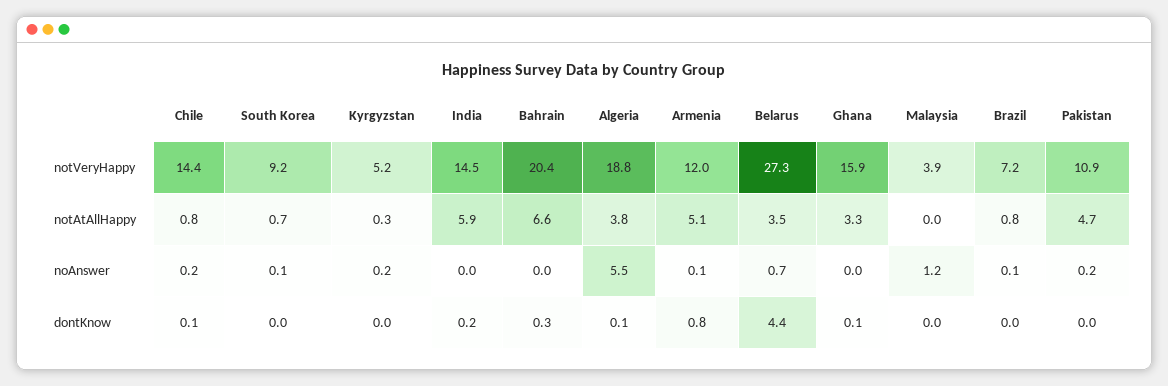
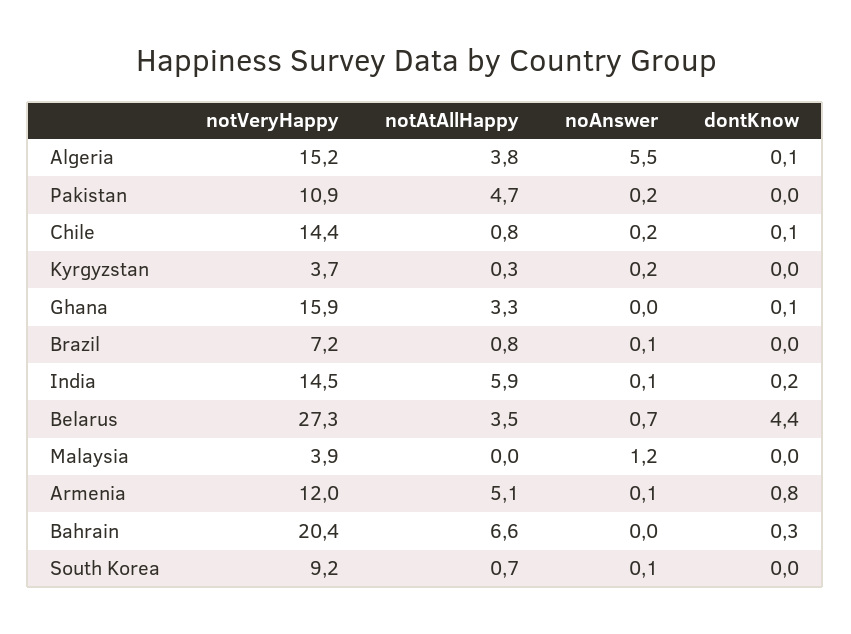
  {
    "Chile": {
      "notVeryHappy": 14.4,
      "notAtAllHappy": 0.8,
      "noAnswer": 0.2,
      "dontKnow": 0.1
    },
    "South Korea": {
      "notVeryHappy": 9.2,
      "notAtAllHappy": 0.7,
      "noAnswer": 0.1,
      "dontKnow": 0
    },
    "Kyrgyzstan": {
-     "notVeryHappy": 5.2,
+     "notVeryHappy": 3.7,
      "notAtAllHappy": 0.3,
      "noAnswer": 0.2,
      "dontKnow": 0
    },
    "India": {
      "notVeryHappy": 14.5,
      "notAtAllHappy": 5.9,
-     "noAnswer": 0,
+     "noAnswer": 0.1,
      "dontKnow": 0.2
    },
    "Bahrain": {
      "notVeryHappy": 20.4,
      "notAtAllHappy": 6.6,
      "noAnswer": 0,
      "dontKnow": 0.3
    },
    "Algeria": {
-     "notVeryHappy": 18.8,
+     "notVeryHappy": 15.2,
      "notAtAllHappy": 3.8,
      "noAnswer": 5.5,
      "dontKnow": 0.1
    },
    "Armenia": {
      "notVeryHappy": 12,
      "notAtAllHappy": 5.1,
      "noAnswer": 0.1,
      "dontKnow": 0.8
    },
    "Belarus": {
      "notVeryHappy": 27.3,
      "notAtAllHappy": 3.5,
      "noAnswer": 0.7,
      "dontKnow": 4.4
    },
    "Ghana": {
      "notVeryHappy": 15.9,
      "notAtAllHappy": 3.3,
      "noAnswer": 0,
      "dontKnow": 0.1
    },
    "Malaysia": {
      "notVeryHappy": 3.9,
      "notAtAllHappy": 0,
      "noAnswer": 1.2,
      "dontKnow": 0
    },
    "Brazil": {
      "notVeryHappy": 7.2,
      "notAtAllHappy": 0.8,
      "noAnswer": 0.1,
      "dontKnow": 0
    },
    "Pakistan": {
      "notVeryHappy": 10.9,
      "notAtAllHappy": 4.7,
      "noAnswer": 0.2,
      "dontKnow": 0
    }
  }

